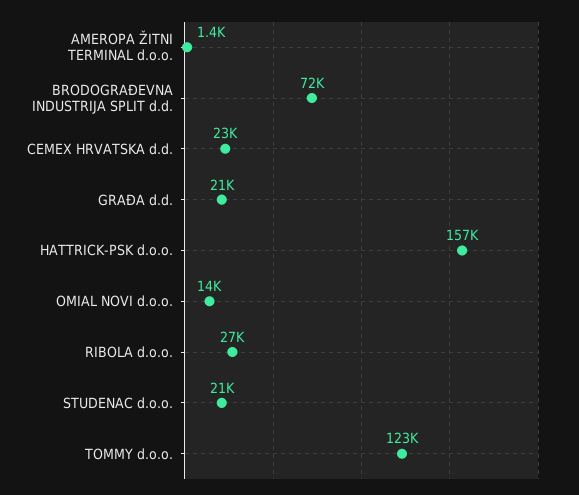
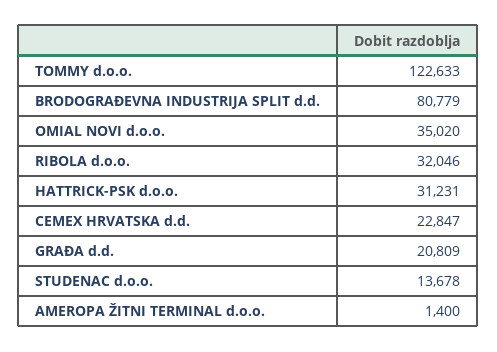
  {
    "AMEROPA ŽITNI TERMINAL d.o.o.": 1400,
-   "BRODOGRAĐEVNA INDUSTRIJA SPLIT d.d.": 72000,
+   "BRODOGRAĐEVNA INDUSTRIJA SPLIT d.d.": 80779,
    "CEMEX HRVATSKA d.d.": 22847,
    "GRAĐA d.d.": 20809,
-   "HATTRICK-PSK d.o.o.": 157000,
+   "HATTRICK-PSK d.o.o.": 31231,
-   "OMIAL NOVI d.o.o.": 14000,
+   "OMIAL NOVI d.o.o.": 35020,
-   "RIBOLA d.o.o.": 27000,
+   "RIBOLA d.o.o.": 32046,
-   "STUDENAC d.o.o.": 21000,
+   "STUDENAC d.o.o.": 13678,
    "TOMMY d.o.o.": 122633
  }

